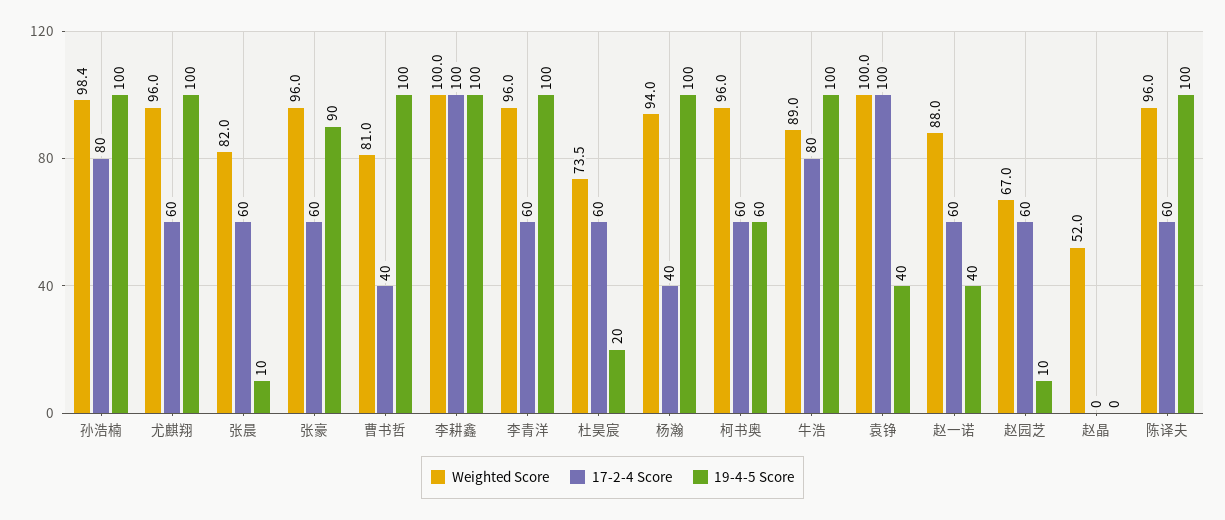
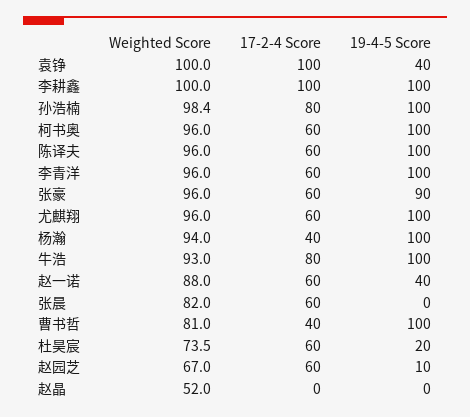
  {
    "Weighted Score": {
      "孙浩楠": 98.4,
      "尤麒翔": 96,
      "张晨": 82,
      "张豪": 96,
      "曹书哲": 81,
      "李耕鑫": 100,
      "李青洋": 96,
      "杜昊宸": 73.5,
      "杨瀚": 94,
      "柯书奥": 96,
-     "牛浩": 89,
+     "牛浩": 93,
      "袁铮": 100,
      "赵一诺": 88,
      "赵园芝": 67,
      "赵晶": 52,
      "陈译夫": 96
    },
    "17-2-4 Score": {
      "孙浩楠": 80,
      "尤麒翔": 60,
      "张晨": 60,
      "张豪": 60,
      "曹书哲": 40,
      "李耕鑫": 100,
      "李青洋": 60,
      "杜昊宸": 60,
      "杨瀚": 40,
      "柯书奥": 60,
      "牛浩": 80,
      "袁铮": 100,
      "赵一诺": 60,
      "赵园芝": 60,
      "赵晶": 0,
      "陈译夫": 60
    },
    "19-4-5 Score": {
      "孙浩楠": 100,
      "尤麒翔": 100,
-     "张晨": 10,
+     "张晨": 0,
      "张豪": 90,
      "曹书哲": 100,
      "李耕鑫": 100,
      "李青洋": 100,
      "杜昊宸": 20,
      "杨瀚": 100,
-     "柯书奥": 60,
+     "柯书奥": 100,
      "牛浩": 100,
      "袁铮": 40,
      "赵一诺": 40,
      "赵园芝": 10,
      "赵晶": 0,
      "陈译夫": 100
    }
  }

